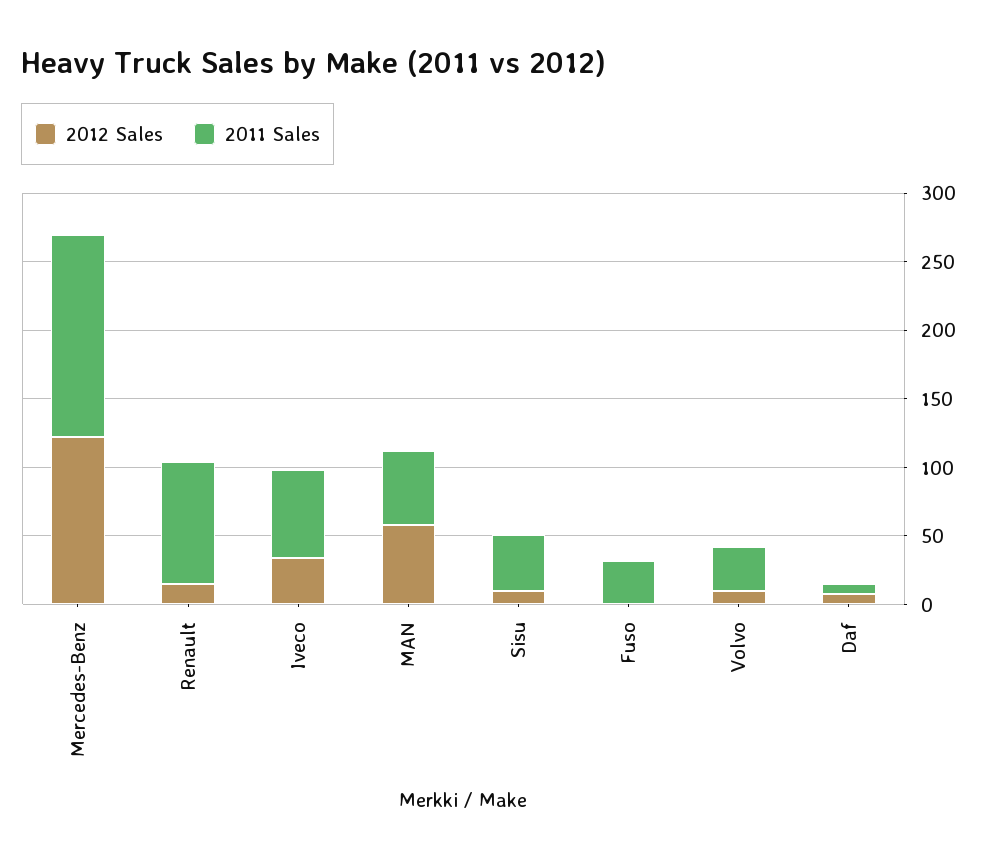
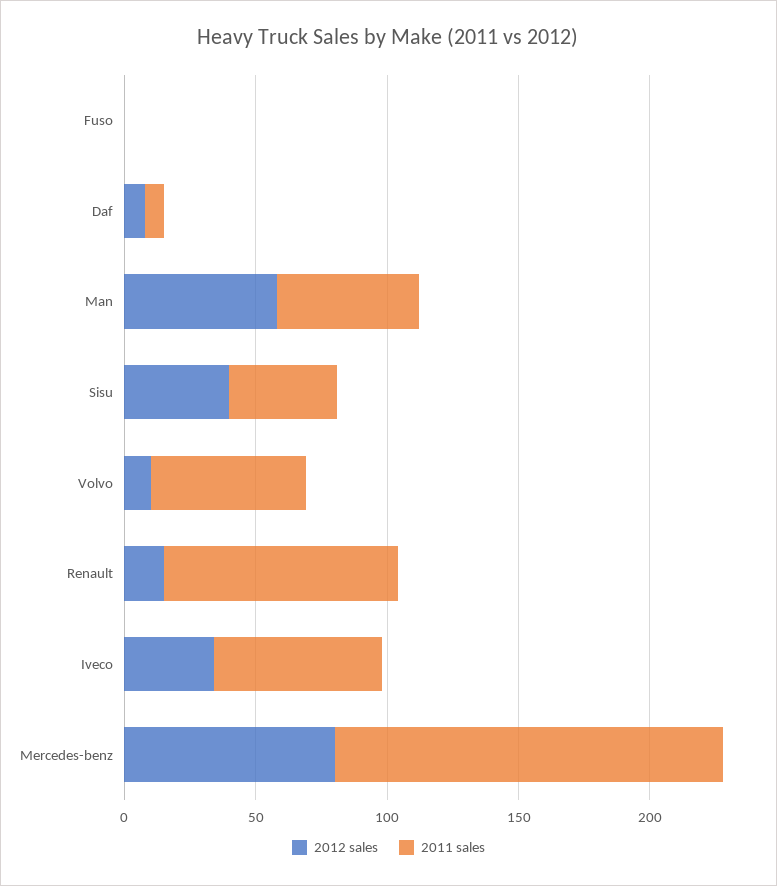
  {
    "2012 Sales": {
-     "Mercedes-Benz": 120,
+     "Mercedes-Benz": 80,
      "Renault": 20,
      "Iveco": 30,
      "MAN": 60,
-     "Sisu": 10,
+     "Sisu": 40,
      "Fuso": 0,
      "Volvo": 10,
      "Daf": 10
    },
    "2011 Sales": {
      "Mercedes-Benz": 150,
      "Renault": 90,
      "Iveco": 60,
      "MAN": 50,
      "Sisu": 40,
-     "Fuso": 30,
+     "Fuso": 0,
-     "Volvo": 30,
+     "Volvo": 60,
      "Daf": 10
    }
  }

